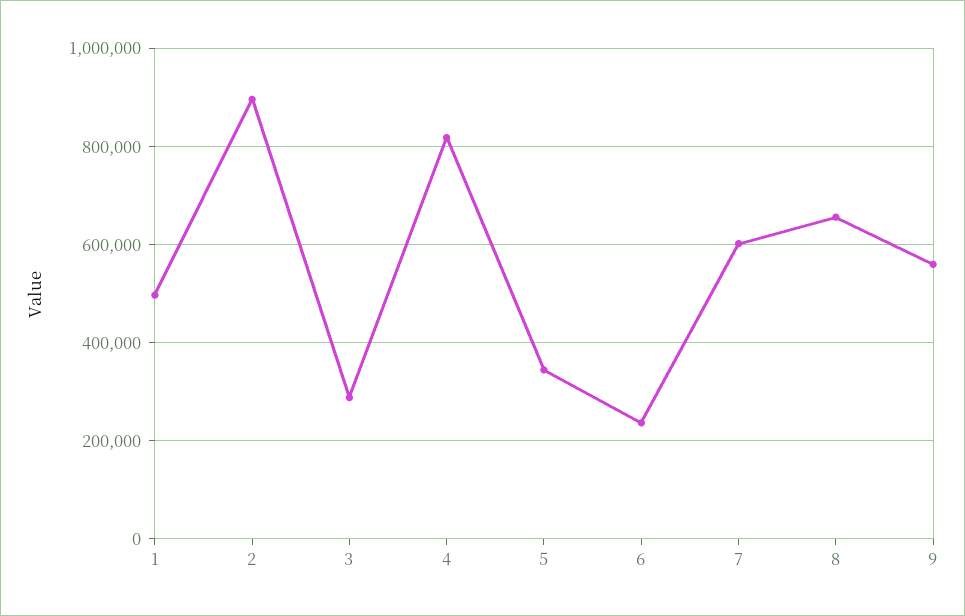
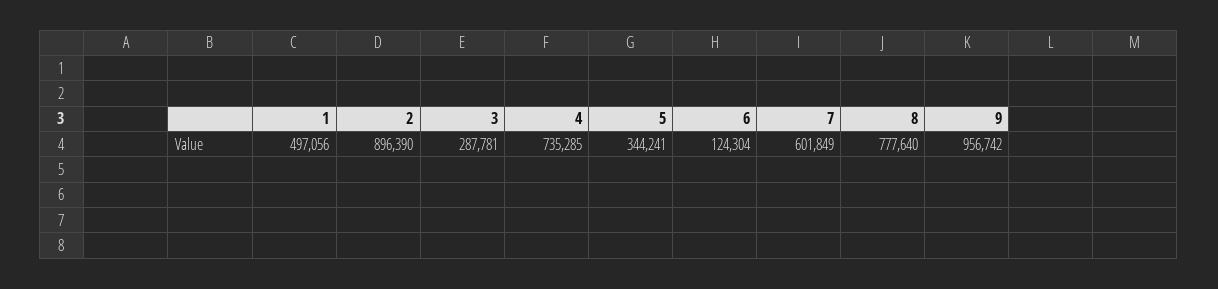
  {
    "1": 497056,
    "2": 896390,
    "3": 287781,
-   "4": 820000,
+   "4": 735285,
    "5": 344241,
-   "6": 240000,
+   "6": 124304,
    "7": 601849,
-   "8": 660000,
+   "8": 777640,
-   "9": 560000
+   "9": 956742
  }

